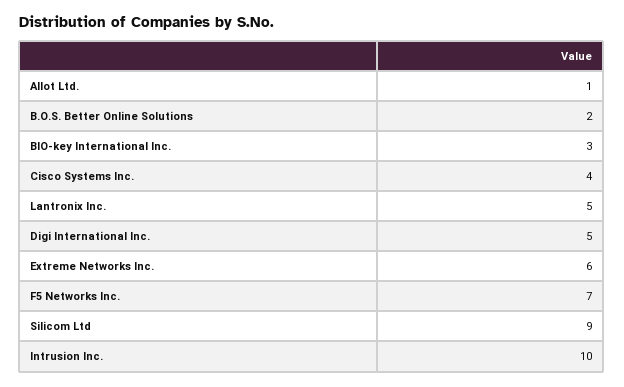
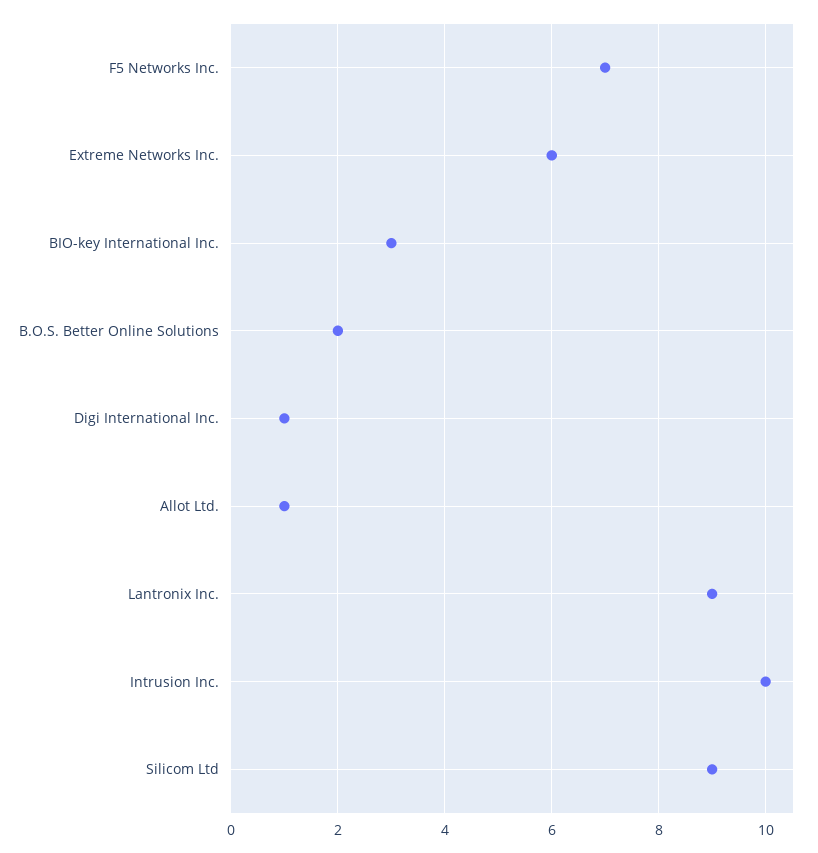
  {
    "Allot Ltd.": 1,
    "B.O.S. Better Online Solutions": 2,
    "BIO-key International Inc.": 3,
-   "Cisco Systems Inc.": 4,
-   "Lantronix Inc.": 5,
+   "Lantronix Inc.": 9,
-   "Digi International Inc.": 5,
+   "Digi International Inc.": 1,
    "Extreme Networks Inc.": 6,
    "F5 Networks Inc.": 7,
    "Silicom Ltd": 9,
    "Intrusion Inc.": 10
  }

